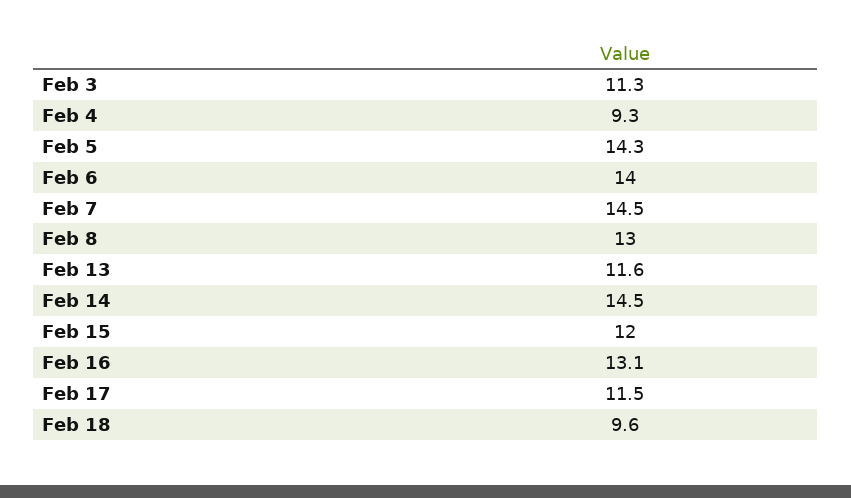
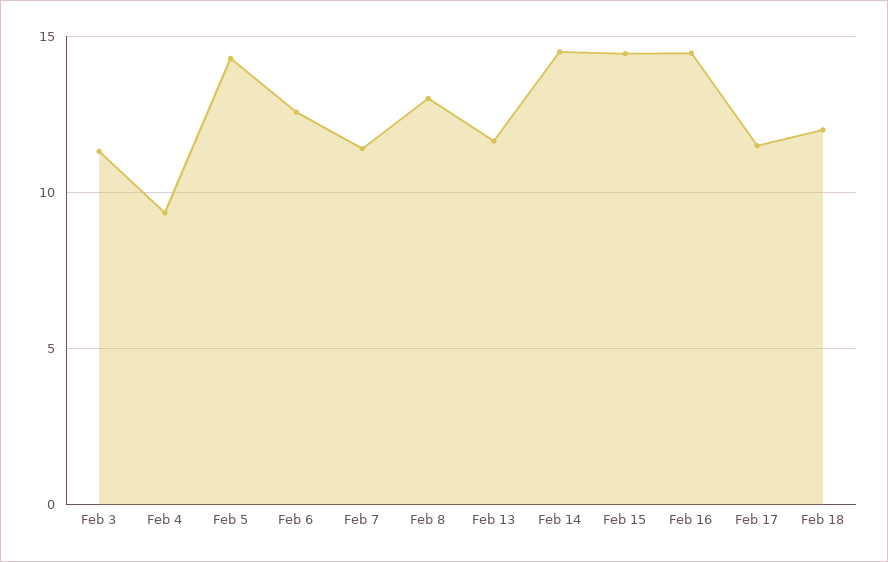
  {
    "Feb 3": 11.3,
    "Feb 4": 9.3,
    "Feb 5": 14.3,
-   "Feb 6": 14,
+   "Feb 6": 12.5,
-   "Feb 7": 14.5,
+   "Feb 7": 11.5,
    "Feb 8": 13,
    "Feb 13": 11.6,
    "Feb 14": 14.5,
-   "Feb 15": 12,
+   "Feb 15": 14.5,
-   "Feb 16": 13.1,
+   "Feb 16": 14.5,
    "Feb 17": 11.5,
-   "Feb 18": 9.6
+   "Feb 18": 12
  }

